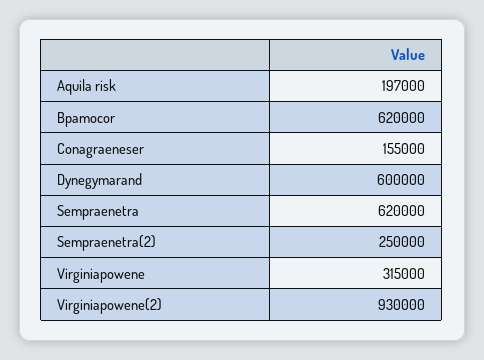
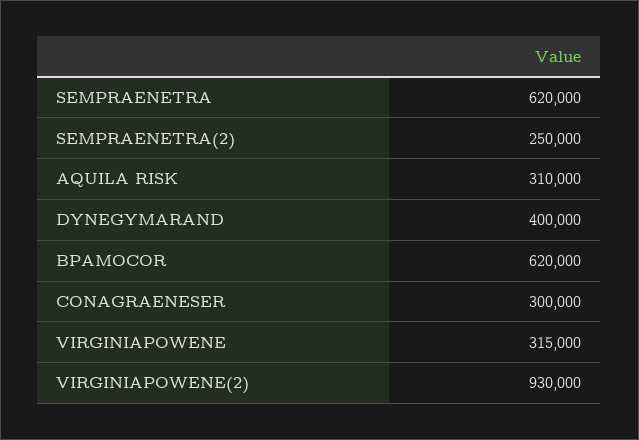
  {
-   "Aquila risk": 197000,
+   "Aquila risk": 310000,
    "Bpamocor": 620000,
-   "Conagraeneser": 155000,
+   "Conagraeneser": 300000,
-   "Dynegymarand": 600000,
+   "Dynegymarand": 400000,
    "Sempraenetra": 620000,
    "Sempraenetra(2)": 250000,
    "Virginiapowene": 315000,
    "Virginiapowene(2)": 930000
  }

